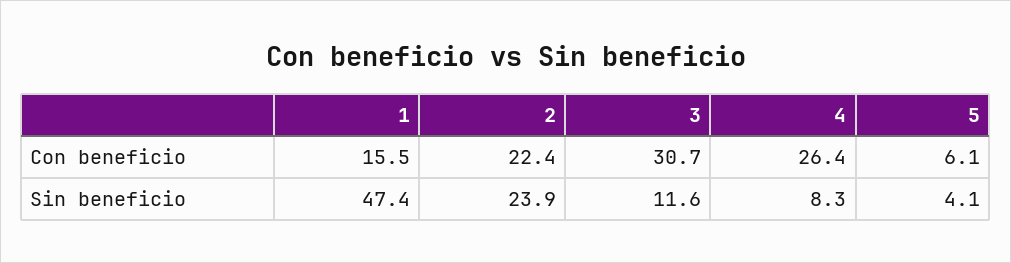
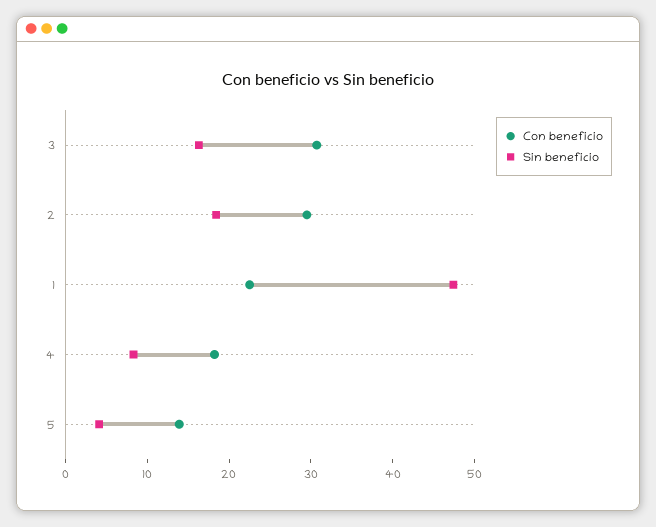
  {
    "Con beneficio": {
-     "1": 15.5,
+     "1": 22,
-     "2": 22.4,
+     "2": 30,
      "3": 30.7,
-     "4": 26.4,
+     "4": 18,
-     "5": 6.1
+     "5": 14
    },
    "Sin beneficio": {
      "1": 47.4,
-     "2": 23.9,
+     "2": 18,
-     "3": 11.6,
+     "3": 16,
      "4": 8.3,
      "5": 4.1
    }
  }

